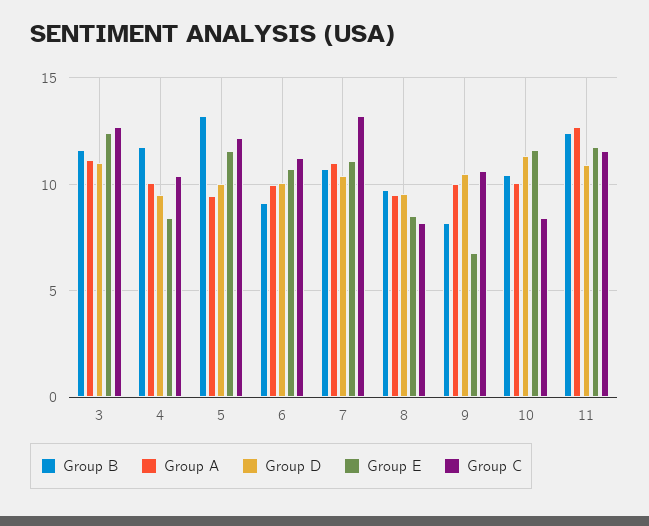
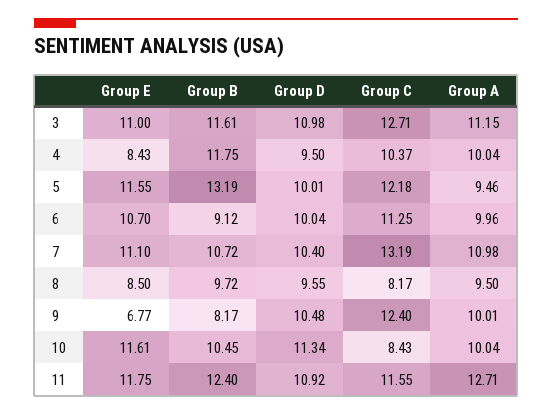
  {
    "Group B": {
      "3": 11.61,
      "4": 11.75,
      "5": 13.19,
      "6": 9.12,
      "7": 10.72,
      "8": 9.72,
      "9": 8.17,
      "10": 10.45,
      "11": 12.4
    },
    "Group A": {
      "3": 11.15,
      "4": 10.04,
      "5": 9.46,
      "6": 9.96,
      "7": 10.98,
      "8": 9.5,
      "9": 10.01,
      "10": 10.04,
      "11": 12.71
    },
    "Group D": {
      "3": 10.98,
      "4": 9.5,
      "5": 10.01,
      "6": 10.04,
      "7": 10.4,
      "8": 9.55,
      "9": 10.48,
      "10": 11.34,
      "11": 10.92
    },
    "Group E": {
-     "3": 12.5,
+     "3": 11,
      "4": 8.43,
      "5": 11.55,
      "6": 10.7,
      "7": 11.1,
      "8": 8.5,
      "9": 6.77,
      "10": 11.61,
      "11": 11.75
    },
    "Group C": {
      "3": 12.71,
      "4": 10.37,
      "5": 12.18,
      "6": 11.25,
      "7": 13.19,
      "8": 8.17,
-     "9": 10.5,
+     "9": 12.4,
      "10": 8.43,
      "11": 11.55
    }
  }

